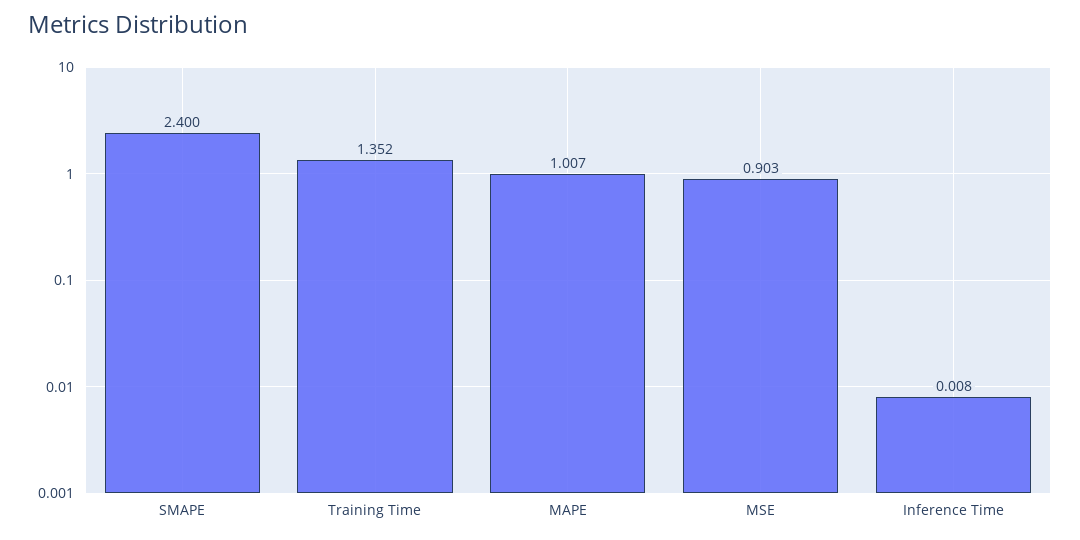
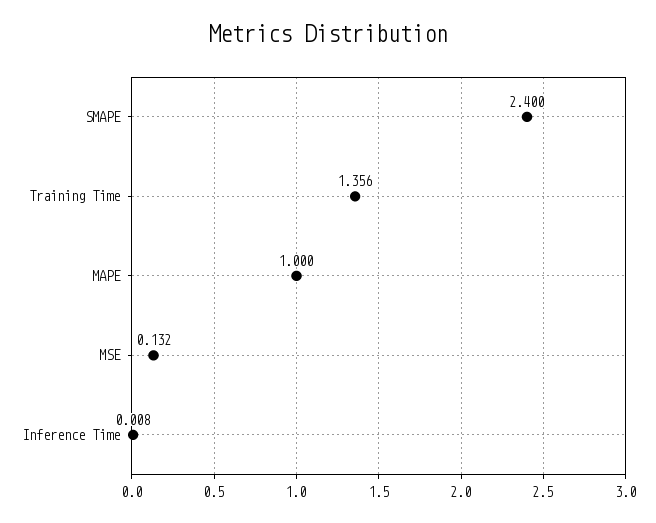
  {
    "SMAPE": 2.4,
-   "Training Time": 1.352,
+   "Training Time": 1.356,
-   "MAPE": 1.007,
+   "MAPE": 1,
-   "MSE": 0.903,
+   "MSE": 0.132,
    "Inference Time": 0.008
  }

